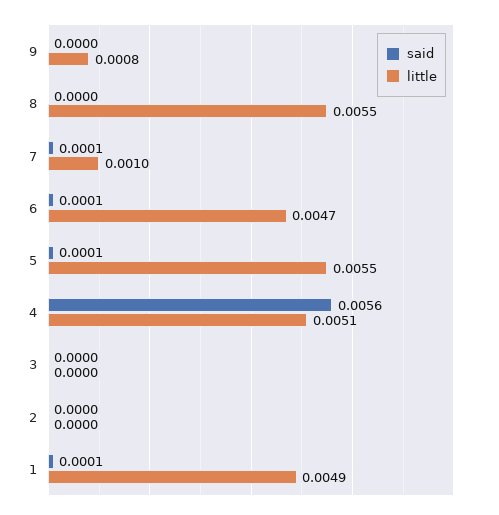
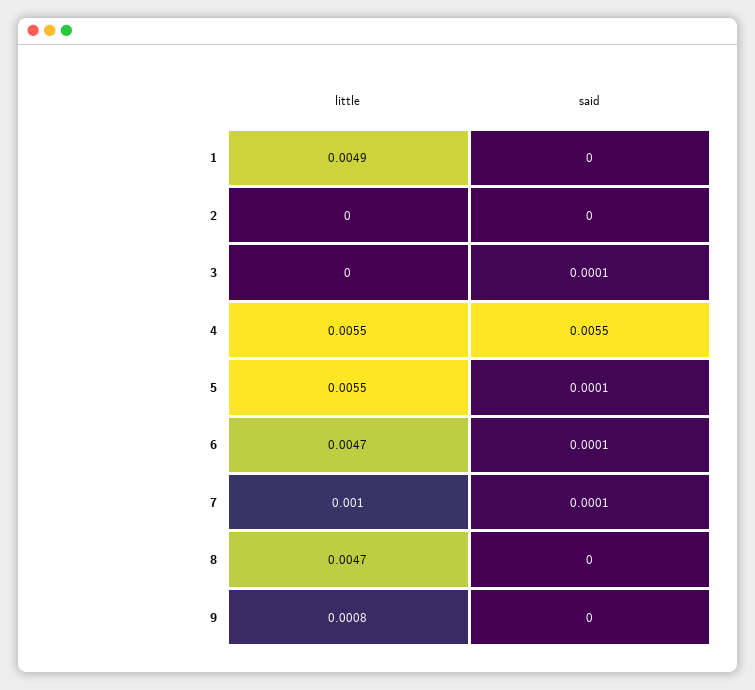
  {
    "said": {
      "9": 0,
      "8": 0,
      "7": 0.0001,
      "6": 0.0001,
      "5": 0.0001,
-     "4": 0.0056,
+     "4": 0.0055,
-     "3": 0,
+     "3": 0.0001,
      "2": 0,
-     "1": 0.0001
+     "1": 0
    },
    "little": {
      "9": 0.0008,
-     "8": 0.0055,
+     "8": 0.0047,
      "7": 0.001,
      "6": 0.0047,
      "5": 0.0055,
-     "4": 0.0051,
+     "4": 0.0055,
      "3": 0,
      "2": 0,
      "1": 0.0049
    }
  }

